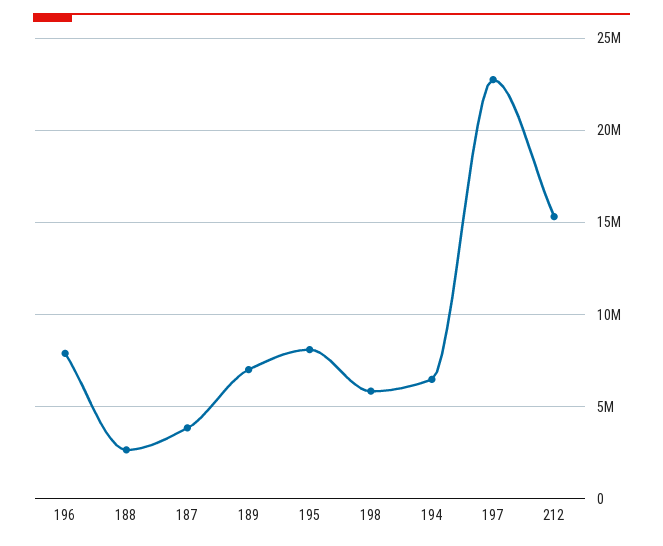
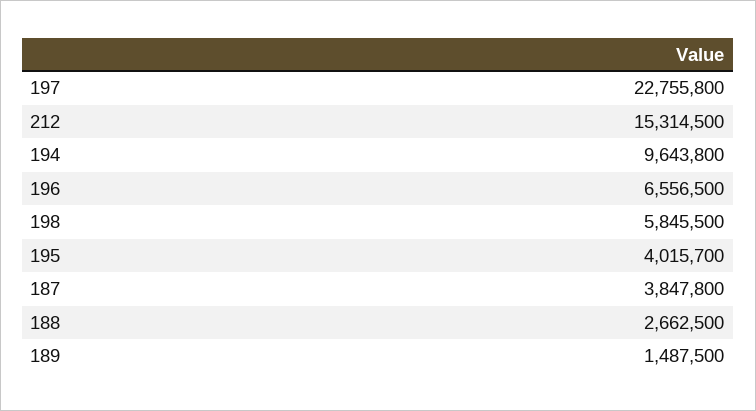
  {
-   "196": 8000000,
+   "196": 6556500,
    "188": 2662500,
    "187": 3847800,
-   "189": 7000000,
+   "189": 1487500,
-   "195": 8000000,
+   "195": 4015700,
    "198": 5845500,
-   "194": 6500000,
+   "194": 9643800,
    "197": 22755800,
    "212": 15314500
  }

